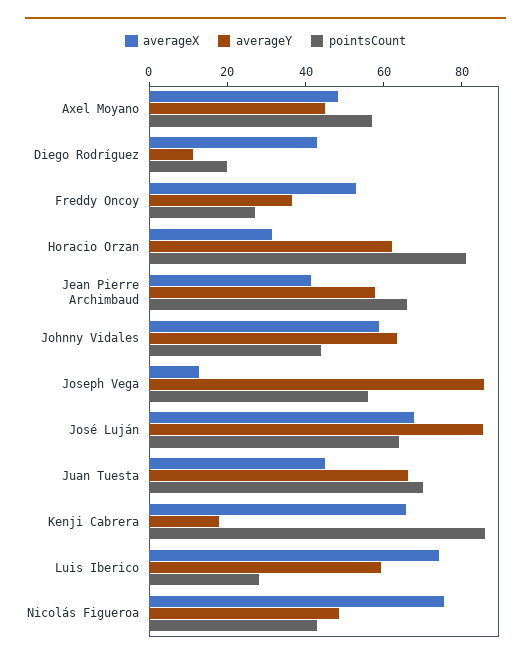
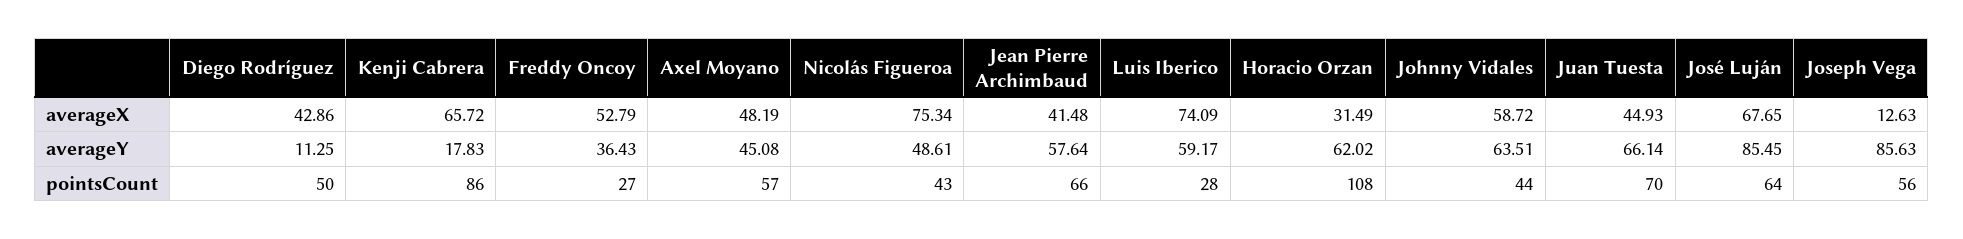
  {
    "averageX": {
      "Axel Moyano": 48.19,
      "Diego Rodríguez": 42.86,
      "Freddy Oncoy": 52.79,
      "Horacio Orzan": 31.49,
      "Jean Pierre Archimbaud": 41.48,
      "Johnny Vidales": 58.72,
      "Joseph Vega": 12.63,
      "José Luján": 67.65,
      "Juan Tuesta": 44.93,
      "Kenji Cabrera": 65.72,
      "Luis Iberico": 74.09,
      "Nicolás Figueroa": 75.34
    },
    "averageY": {
      "Axel Moyano": 45.08,
      "Diego Rodríguez": 11.25,
      "Freddy Oncoy": 36.43,
      "Horacio Orzan": 62.02,
      "Jean Pierre Archimbaud": 57.64,
      "Johnny Vidales": 63.51,
      "Joseph Vega": 85.63,
      "José Luján": 85.45,
      "Juan Tuesta": 66.14,
      "Kenji Cabrera": 17.83,
      "Luis Iberico": 59.17,
      "Nicolás Figueroa": 48.61
    },
    "pointsCount": {
      "Axel Moyano": 57,
-     "Diego Rodríguez": 20,
+     "Diego Rodríguez": 50,
      "Freddy Oncoy": 27,
-     "Horacio Orzan": 80,
+     "Horacio Orzan": 108,
      "Jean Pierre Archimbaud": 66,
      "Johnny Vidales": 44,
      "Joseph Vega": 56,
      "José Luján": 64,
      "Juan Tuesta": 70,
      "Kenji Cabrera": 86,
      "Luis Iberico": 28,
      "Nicolás Figueroa": 43
    }
  }

